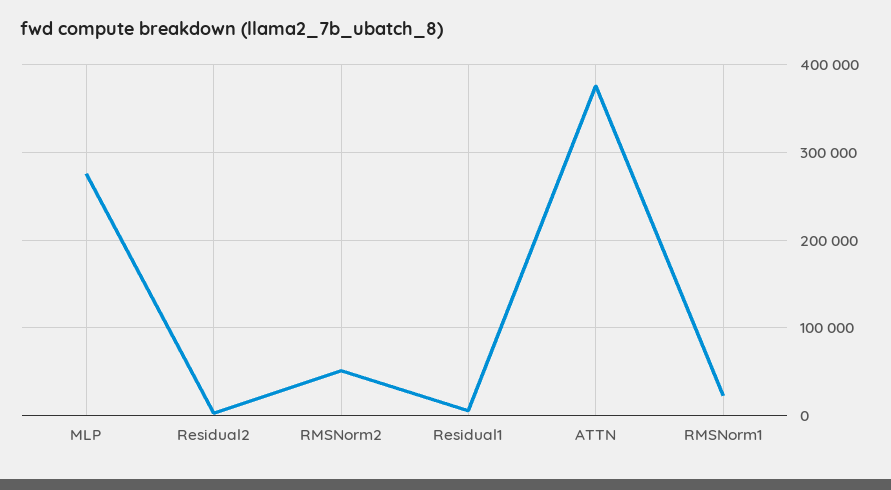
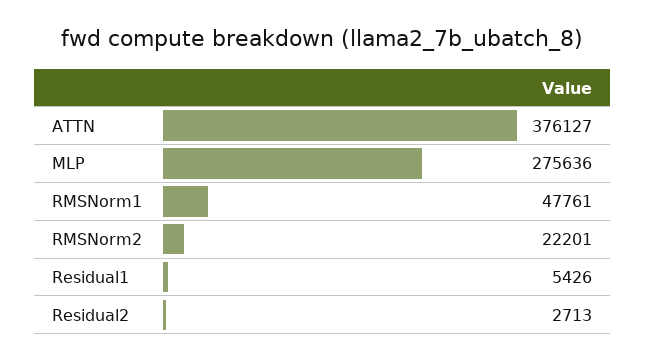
  {
    "MLP": 275636,
    "Residual2": 2713,
-   "RMSNorm2": 50000,
+   "RMSNorm2": 22201,
    "Residual1": 5426,
    "ATTN": 376127,
-   "RMSNorm1": 20000
+   "RMSNorm1": 47761
  }

